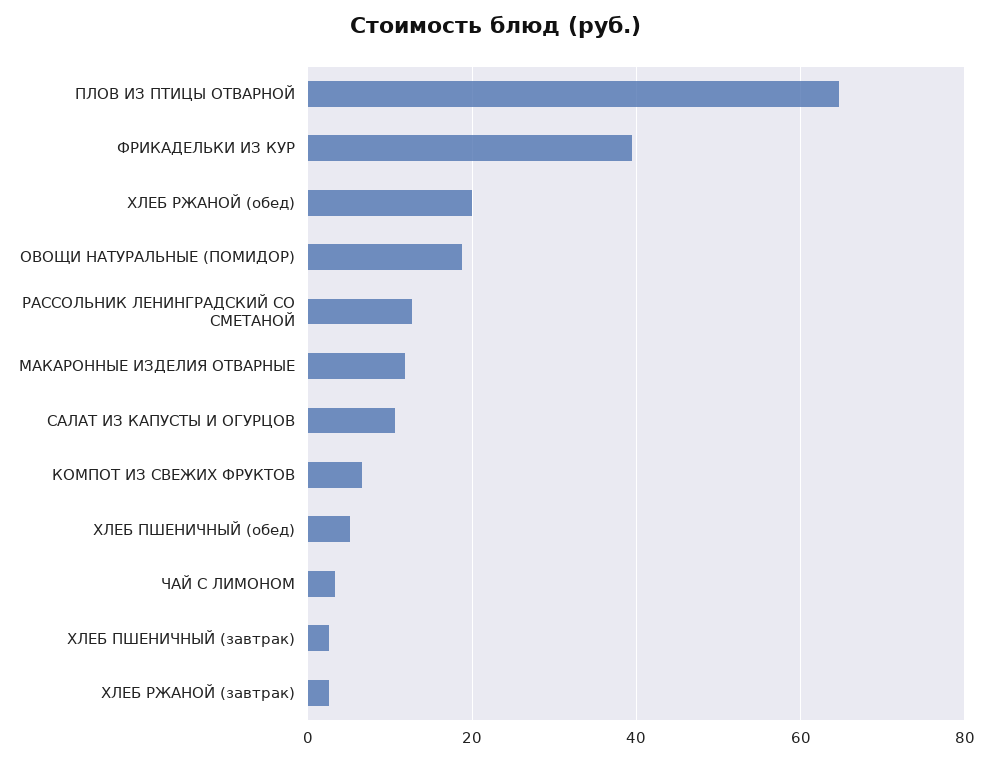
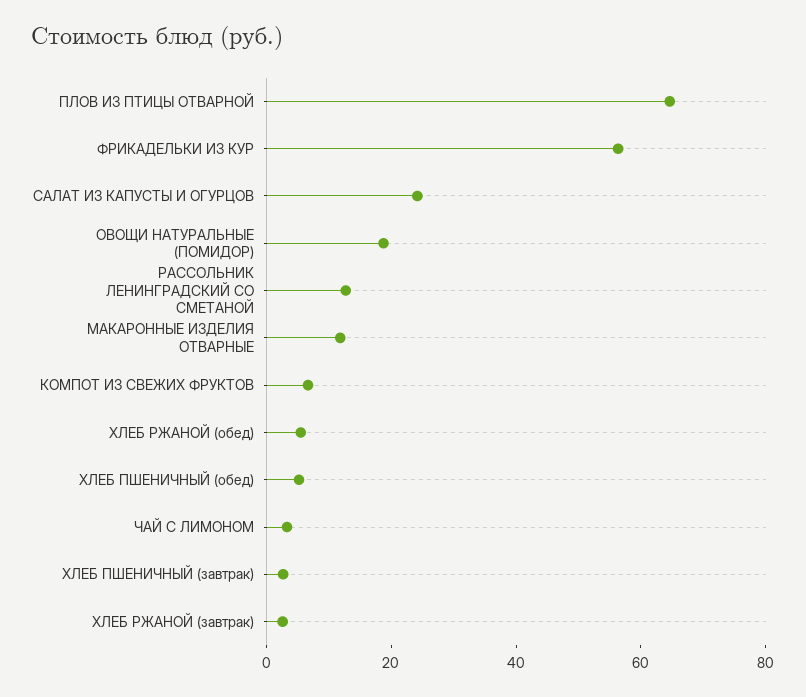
  {
    "ПЛОВ ИЗ ПТИЦЫ ОТВАРНОЙ": 64,
-   "ФРИКАДЕЛЬКИ ИЗ КУР": 40,
+   "ФРИКАДЕЛЬКИ ИЗ КУР": 55,
-   "ХЛЕБ РЖАНОЙ (обед)": 20,
+   "ХЛЕБ РЖАНОЙ (обед)": 5,
    "ОВОЩИ НАТУРАЛЬНЫЕ (ПОМИДОР)": 18,
    "РАССОЛЬНИК ЛЕНИНГРАДСКИЙ СО СМЕТАНОЙ": 12,
    "МАКАРОННЫЕ ИЗДЕЛИЯ ОТВАРНЫЕ": 12,
-   "САЛАТ ИЗ КАПУСТЫ И ОГУРЦОВ": 10,
+   "САЛАТ ИЗ КАПУСТЫ И ОГУРЦОВ": 25,
    "КОМПОТ ИЗ СВЕЖИХ ФРУКТОВ": 6,
    "ХЛЕБ ПШЕНИЧНЫЙ (обед)": 6,
    "ЧАЙ С ЛИМОНОМ": 4,
    "ХЛЕБ ПШЕНИЧНЫЙ (завтрак)": 2,
    "ХЛЕБ РЖАНОЙ (завтрак)": 2
  }

